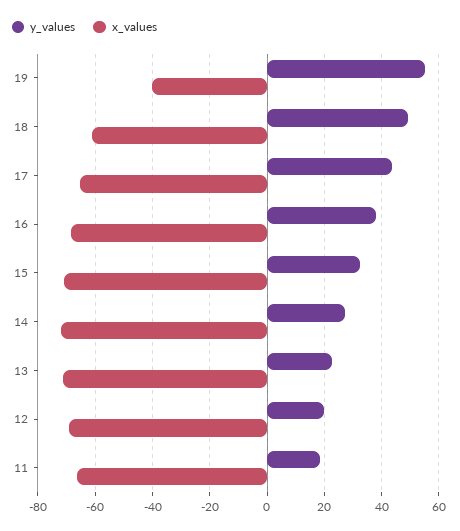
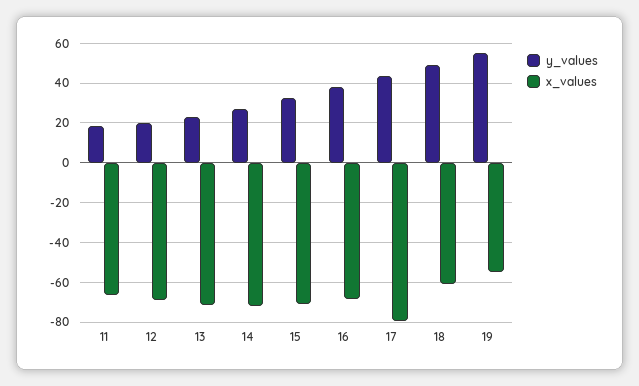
  {
    "y_values": {
      "19": 55,
      "18": 50,
      "17": 42.5,
      "16": 37.5,
      "15": 32.5,
      "14": 27.5,
      "13": 22.5,
      "12": 20,
      "11": 17.5
    },
    "x_values": {
-     "19": -40,
+     "19": -55,
      "18": -60,
-     "17": -65,
+     "17": -80,
      "16": -67.5,
      "15": -70,
      "14": -72.5,
      "13": -72.5,
      "12": -70,
      "11": -67.5
    }
  }

